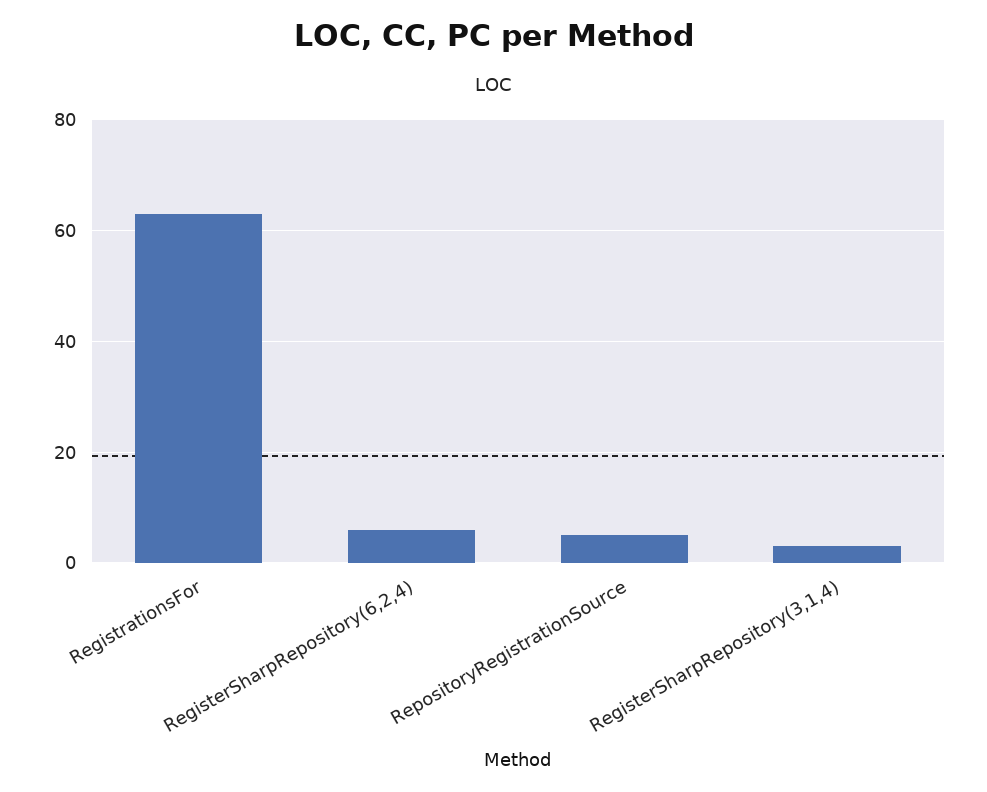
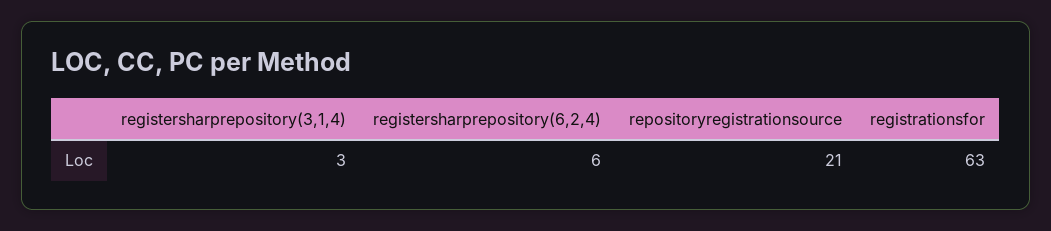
  {
    "RegistrationsFor": 63,
    "RegisterSharpRepository(6,2,4)": 6,
-   "RepositoryRegistrationSource": 5,
+   "RepositoryRegistrationSource": 21,
    "RegisterSharpRepository(3,1,4)": 3
  }

